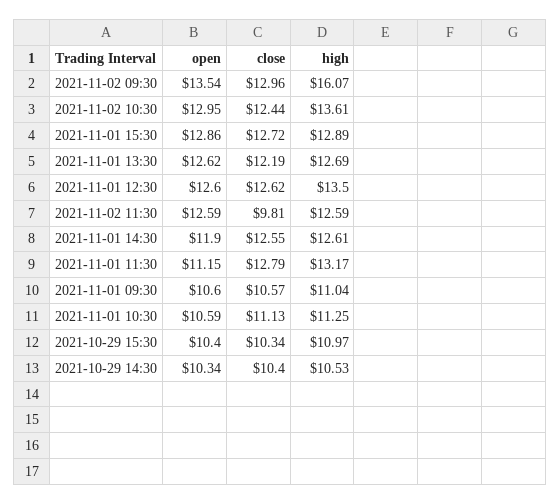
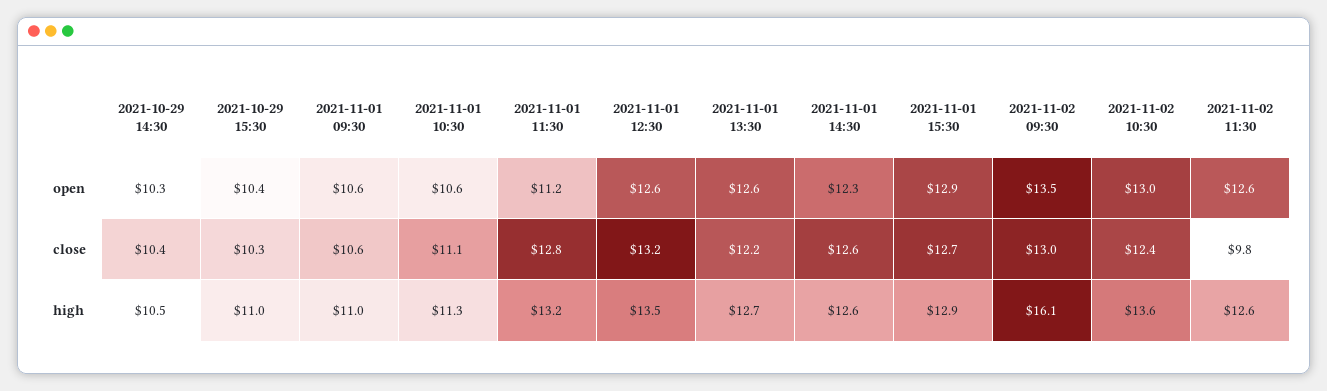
  {
    "open": {
      "2021-11-02 09:30": 13.54,
      "2021-11-02 10:30": 12.95,
      "2021-11-01 15:30": 12.86,
      "2021-11-01 13:30": 12.62,
      "2021-11-01 12:30": 12.6,
      "2021-11-02 11:30": 12.59,
-     "2021-11-01 14:30": 11.9,
+     "2021-11-01 14:30": 12.3,
      "2021-11-01 11:30": 11.15,
      "2021-11-01 09:30": 10.6,
      "2021-11-01 10:30": 10.59,
      "2021-10-29 15:30": 10.4,
      "2021-10-29 14:30": 10.34
    },
    "close": {
      "2021-11-02 09:30": 12.96,
      "2021-11-02 10:30": 12.44,
      "2021-11-01 15:30": 12.72,
      "2021-11-01 13:30": 12.19,
-     "2021-11-01 12:30": 12.62,
+     "2021-11-01 12:30": 13.2,
      "2021-11-02 11:30": 9.81,
      "2021-11-01 14:30": 12.55,
      "2021-11-01 11:30": 12.79,
      "2021-11-01 09:30": 10.57,
      "2021-11-01 10:30": 11.13,
      "2021-10-29 15:30": 10.34,
      "2021-10-29 14:30": 10.4
    },
    "high": {
      "2021-11-02 09:30": 16.07,
      "2021-11-02 10:30": 13.61,
      "2021-11-01 15:30": 12.89,
      "2021-11-01 13:30": 12.69,
      "2021-11-01 12:30": 13.5,
      "2021-11-02 11:30": 12.59,
      "2021-11-01 14:30": 12.61,
      "2021-11-01 11:30": 13.17,
      "2021-11-01 09:30": 11.04,
      "2021-11-01 10:30": 11.25,
      "2021-10-29 15:30": 10.97,
      "2021-10-29 14:30": 10.53
    }
  }

